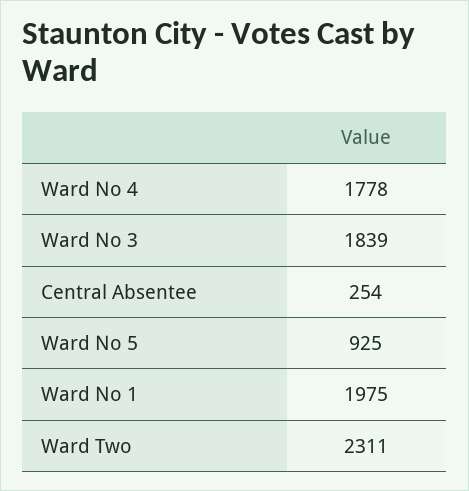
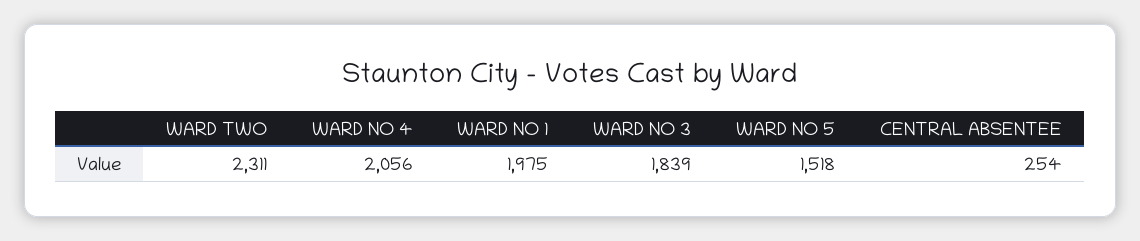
  {
-   "Ward No 4": 1778,
+   "Ward No 4": 2056,
    "Ward No 3": 1839,
    "Central Absentee": 254,
-   "Ward No 5": 925,
+   "Ward No 5": 1518,
    "Ward No 1": 1975,
    "Ward Two": 2311
  }

